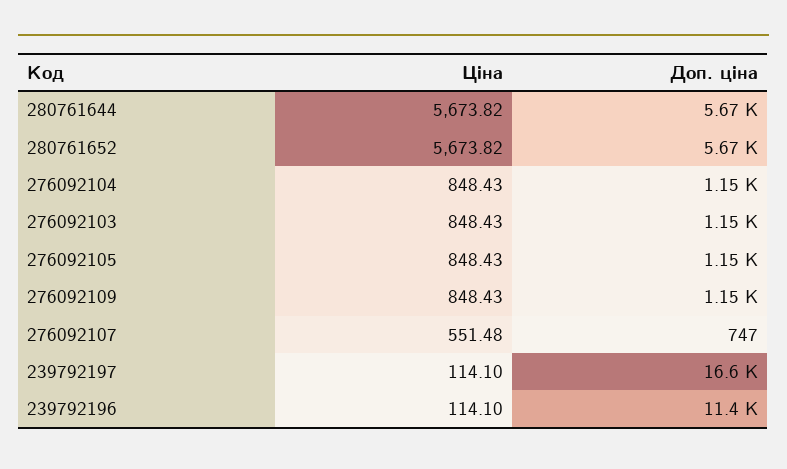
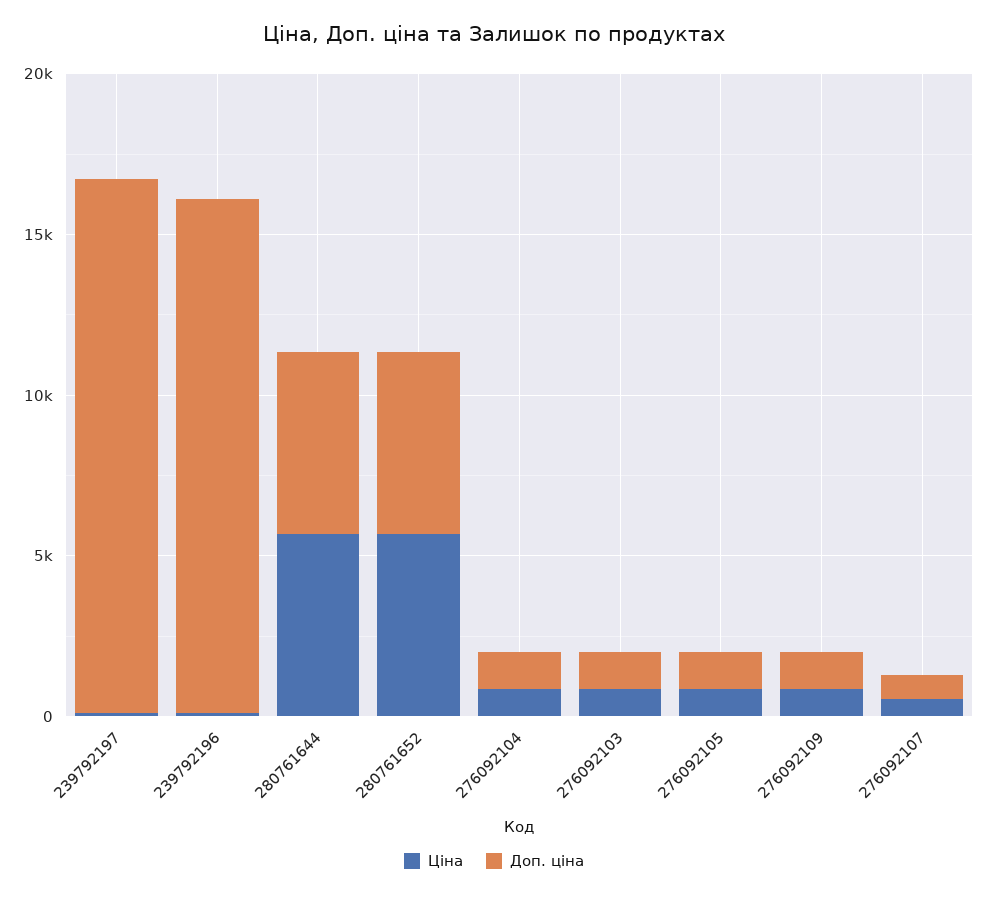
  {
    "Ціна": {
      "280761644": 5673.82,
      "280761652": 5673.82,
      "276092104": 848.43,
      "276092103": 848.43,
      "276092105": 848.43,
      "276092109": 848.43,
      "276092107": 551.48,
      "239792197": 114.1,
      "239792196": 114.1
    },
    "Доп. ціна": {
      "280761644": 5670,
      "280761652": 5670,
      "276092104": 1150,
      "276092103": 1150,
      "276092105": 1150,
      "276092109": 1150,
      "276092107": 747,
      "239792197": 16600,
-     "239792196": 11400
+     "239792196": 16000
    }
  }

